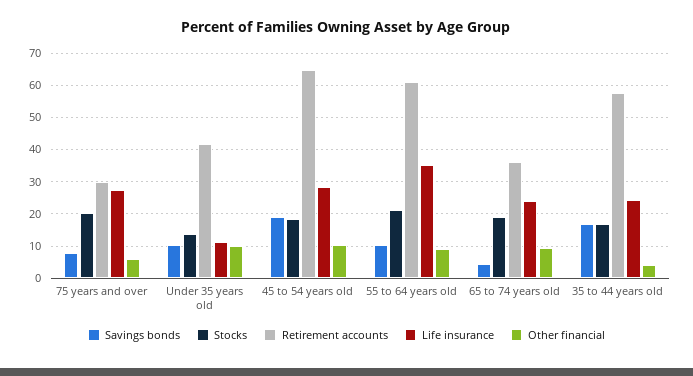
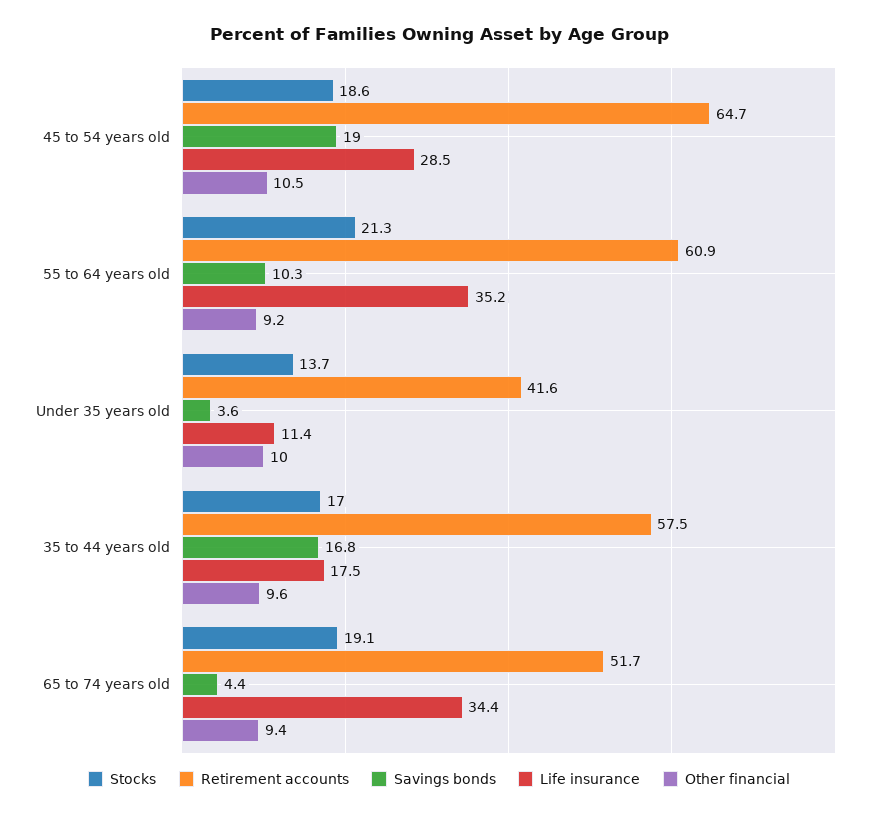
  {
    "Savings bonds": {
-     "75 years and over": 8,
-     "Under 35 years old": 10,
+     "Under 35 years old": 3.6,
      "45 to 54 years old": 19,
      "55 to 64 years old": 10.3,
      "65 to 74 years old": 4.4,
      "35 to 44 years old": 16.8
    },
    "Stocks": {
-     "75 years and over": 20,
      "Under 35 years old": 13.7,
      "45 to 54 years old": 18.6,
      "55 to 64 years old": 21.3,
      "65 to 74 years old": 19.1,
      "35 to 44 years old": 17
    },
    "Retirement accounts": {
-     "75 years and over": 30,
      "Under 35 years old": 41.6,
      "45 to 54 years old": 64.7,
      "55 to 64 years old": 60.9,
-     "65 to 74 years old": 36,
+     "65 to 74 years old": 51.7,
      "35 to 44 years old": 57.5
    },
    "Life insurance": {
-     "75 years and over": 28,
      "Under 35 years old": 11.4,
      "45 to 54 years old": 28.5,
      "55 to 64 years old": 35.2,
-     "65 to 74 years old": 24,
+     "65 to 74 years old": 34.4,
-     "35 to 44 years old": 24
+     "35 to 44 years old": 17.5
    },
    "Other financial": {
-     "75 years and over": 6,
      "Under 35 years old": 10,
      "45 to 54 years old": 10.5,
      "55 to 64 years old": 9.2,
      "65 to 74 years old": 9.4,
-     "35 to 44 years old": 4
+     "35 to 44 years old": 9.6
    }
  }

